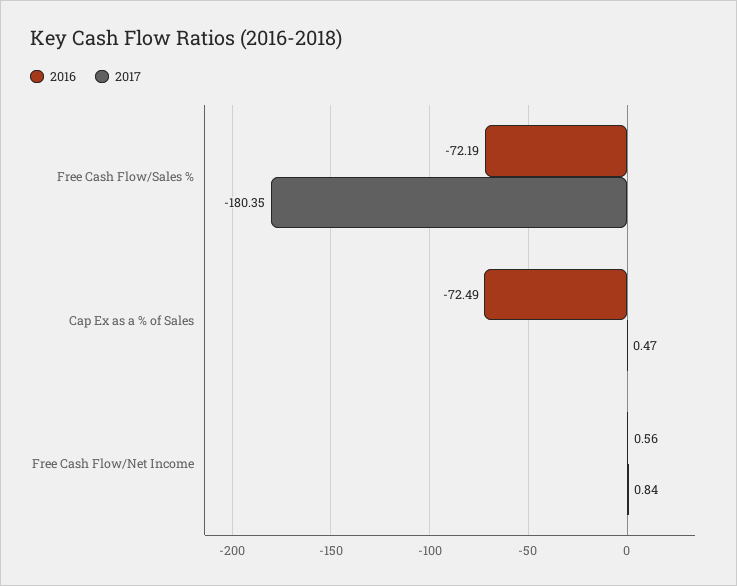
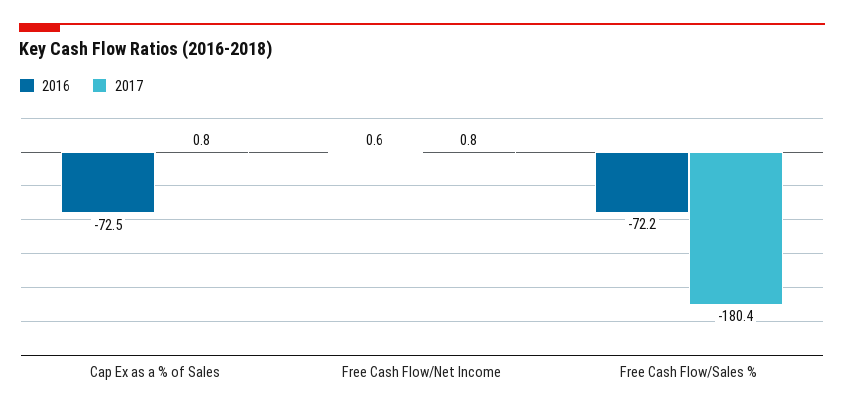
  {
    "2016": {
      "Free Cash Flow/Sales %": -72.19,
      "Cap Ex as a % of Sales": -72.49,
      "Free Cash Flow/Net Income": 0.56
    },
    "2017": {
      "Free Cash Flow/Sales %": -180.35,
-     "Cap Ex as a % of Sales": 0.47,
+     "Cap Ex as a % of Sales": 0.8,
      "Free Cash Flow/Net Income": 0.84
    }
  }

